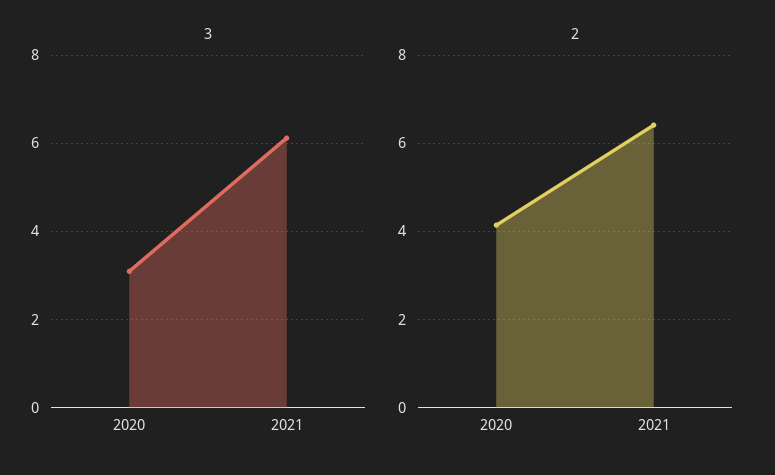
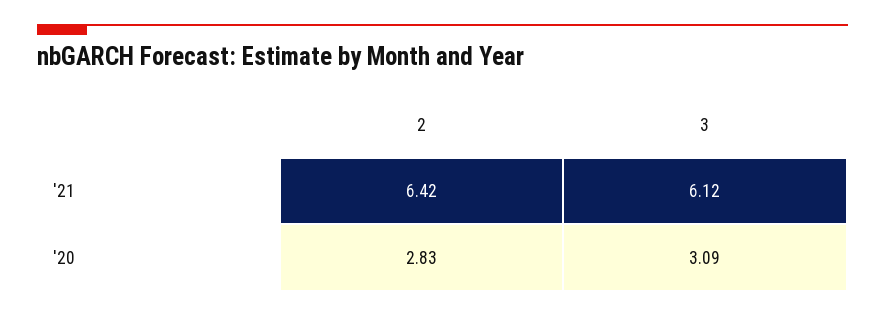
  {
    "3": {
      "2020": 3.09,
      "2021": 6.12
    },
    "2": {
-     "2020": 4.2,
+     "2020": 2.83,
      "2021": 6.42
    }
  }

